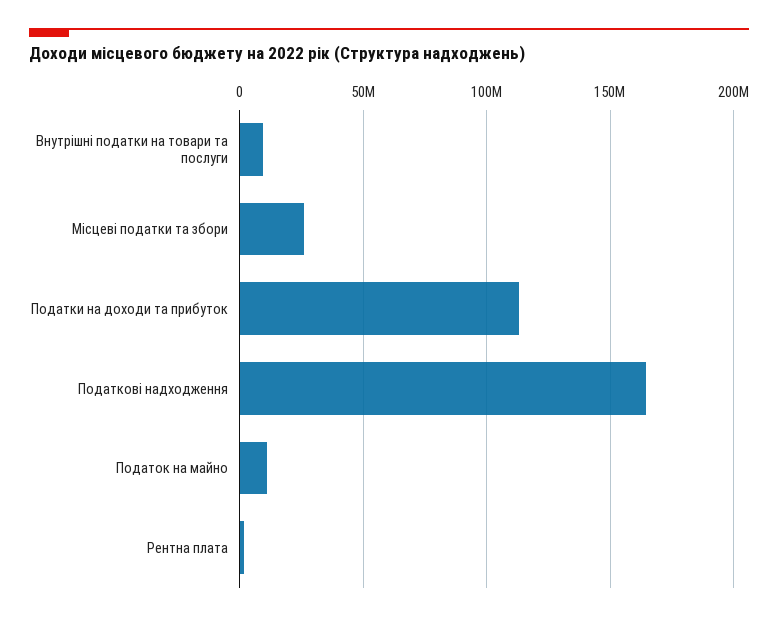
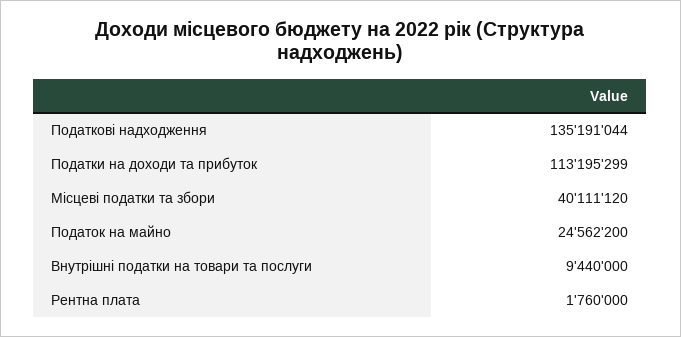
  {
    "Внутрішні податки на товари та послуги": 9440000,
-   "Місцеві податки та збори": 25000000,
+   "Місцеві податки та збори": 40111120,
    "Податки на доходи та прибуток": 113195299,
-   "Податкові надходження": 165000000,
+   "Податкові надходження": 135191044,
-   "Податок на майно": 10000000,
+   "Податок на майно": 24562200,
    "Рентна плата": 1760000
  }

